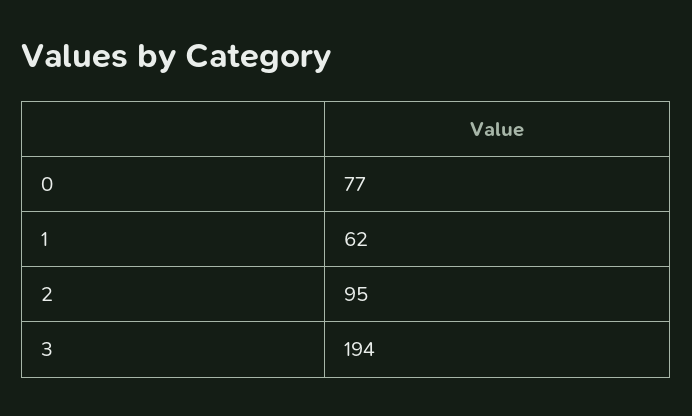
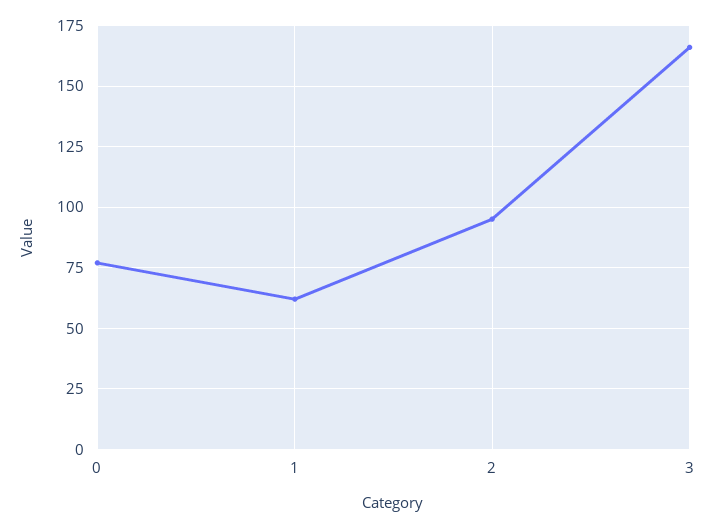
  {
    "0": 77,
    "1": 62,
    "2": 95,
-   "3": 194
+   "3": 165
  }

